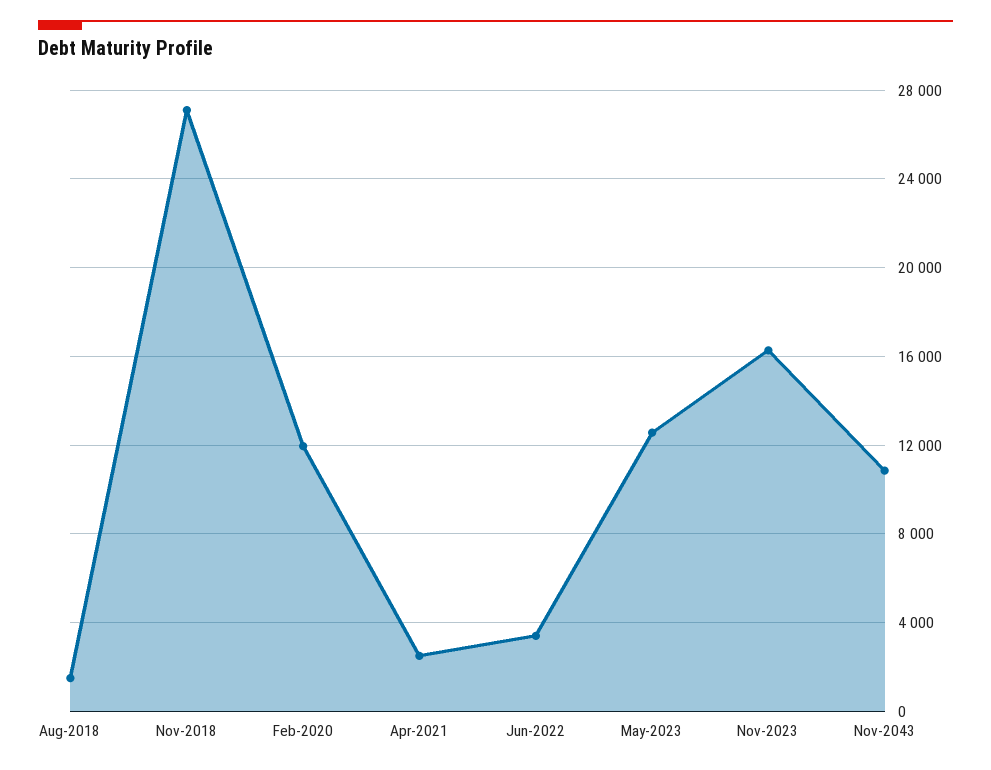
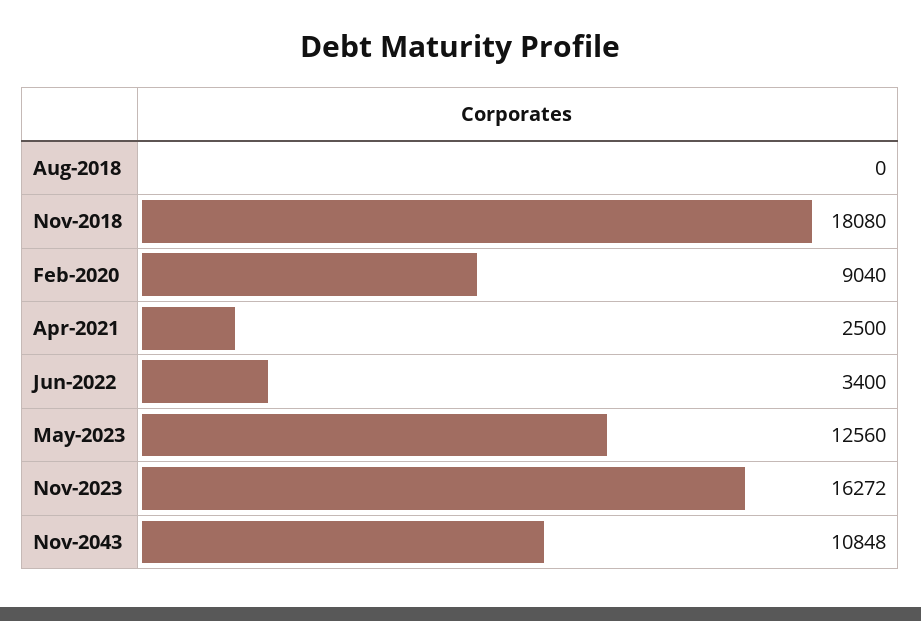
  {
-   "Aug-2018": 1500,
+   "Aug-2018": 0,
-   "Nov-2018": 27000,
+   "Nov-2018": 18080,
-   "Feb-2020": 12000,
+   "Feb-2020": 9040,
    "Apr-2021": 2500,
    "Jun-2022": 3400,
    "May-2023": 12560,
    "Nov-2023": 16272,
    "Nov-2043": 10848
  }

